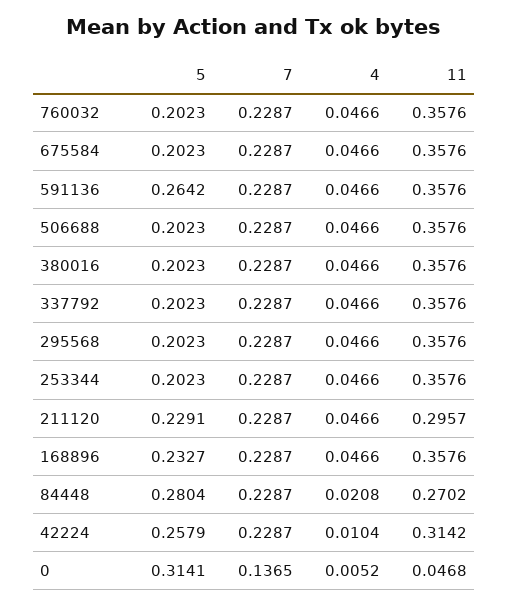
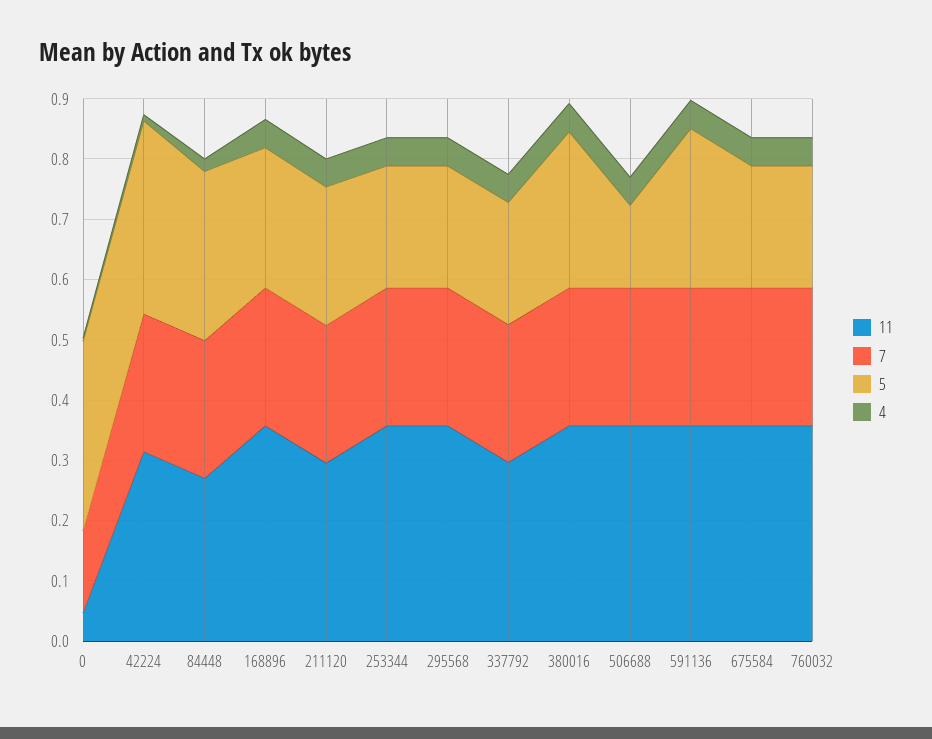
  {
    "5": {
      "760032": 0.2023,
      "675584": 0.2023,
      "591136": 0.2642,
-     "506688": 0.2023,
+     "506688": 0.14,
-     "380016": 0.2023,
+     "380016": 0.26,
      "337792": 0.2023,
      "295568": 0.2023,
      "253344": 0.2023,
      "211120": 0.2291,
      "168896": 0.2327,
      "84448": 0.2804,
-     "42224": 0.2579,
+     "42224": 0.32,
      "0": 0.3141
    },
    "7": {
      "760032": 0.2287,
      "675584": 0.2287,
      "591136": 0.2287,
      "506688": 0.2287,
      "380016": 0.2287,
      "337792": 0.2287,
      "295568": 0.2287,
      "253344": 0.2287,
      "211120": 0.2287,
      "168896": 0.2287,
      "84448": 0.2287,
      "42224": 0.2287,
      "0": 0.1365
    },
    "4": {
      "760032": 0.0466,
      "675584": 0.0466,
      "591136": 0.0466,
      "506688": 0.0466,
      "380016": 0.0466,
      "337792": 0.0466,
      "295568": 0.0466,
      "253344": 0.0466,
      "211120": 0.0466,
      "168896": 0.0466,
      "84448": 0.0208,
      "42224": 0.0104,
      "0": 0.0052
    },
    "11": {
      "760032": 0.3576,
      "675584": 0.3576,
      "591136": 0.3576,
      "506688": 0.3576,
      "380016": 0.3576,
-     "337792": 0.3576,
+     "337792": 0.3,
      "295568": 0.3576,
      "253344": 0.3576,
      "211120": 0.2957,
      "168896": 0.3576,
      "84448": 0.2702,
      "42224": 0.3142,
      "0": 0.0468
    }
  }

